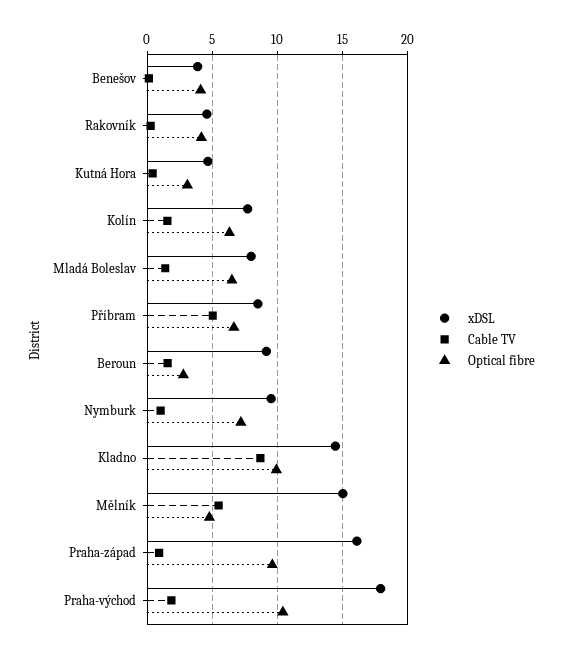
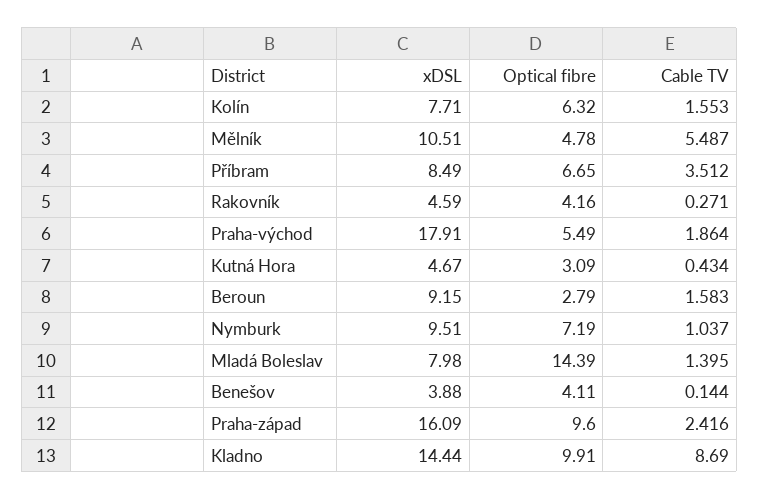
  {
    "xDSL": {
      "Benešov": 3.88,
      "Rakovník": 4.59,
      "Kutná Hora": 4.67,
      "Kolín": 7.71,
      "Mladá Boleslav": 7.98,
      "Příbram": 8.49,
      "Beroun": 9.15,
      "Nymburk": 9.51,
      "Kladno": 14.44,
-     "Mělník": 15,
+     "Mělník": 10.51,
      "Praha-západ": 16.09,
      "Praha-východ": 17.91
    },
    "Cable TV": {
      "Benešov": 0.144,
      "Rakovník": 0.271,
      "Kutná Hora": 0.434,
      "Kolín": 1.553,
      "Mladá Boleslav": 1.395,
-     "Příbram": 5,
+     "Příbram": 3.512,
      "Beroun": 1.583,
      "Nymburk": 1.037,
      "Kladno": 8.69,
      "Mělník": 5.487,
-     "Praha-západ": 1,
+     "Praha-západ": 2.416,
      "Praha-východ": 1.864
    },
    "Optical fibre": {
      "Benešov": 4.11,
      "Rakovník": 4.16,
      "Kutná Hora": 3.09,
      "Kolín": 6.32,
-     "Mladá Boleslav": 6.5,
+     "Mladá Boleslav": 14.39,
      "Příbram": 6.65,
      "Beroun": 2.79,
      "Nymburk": 7.19,
      "Kladno": 9.91,
      "Mělník": 4.78,
      "Praha-západ": 9.6,
-     "Praha-východ": 10.5
+     "Praha-východ": 5.49
    }
  }

